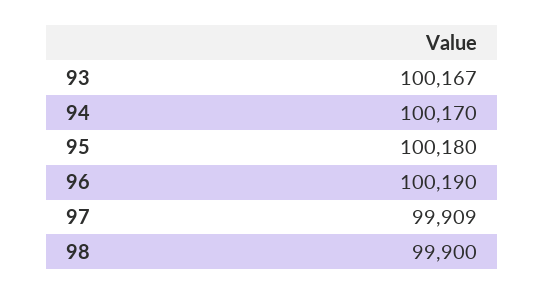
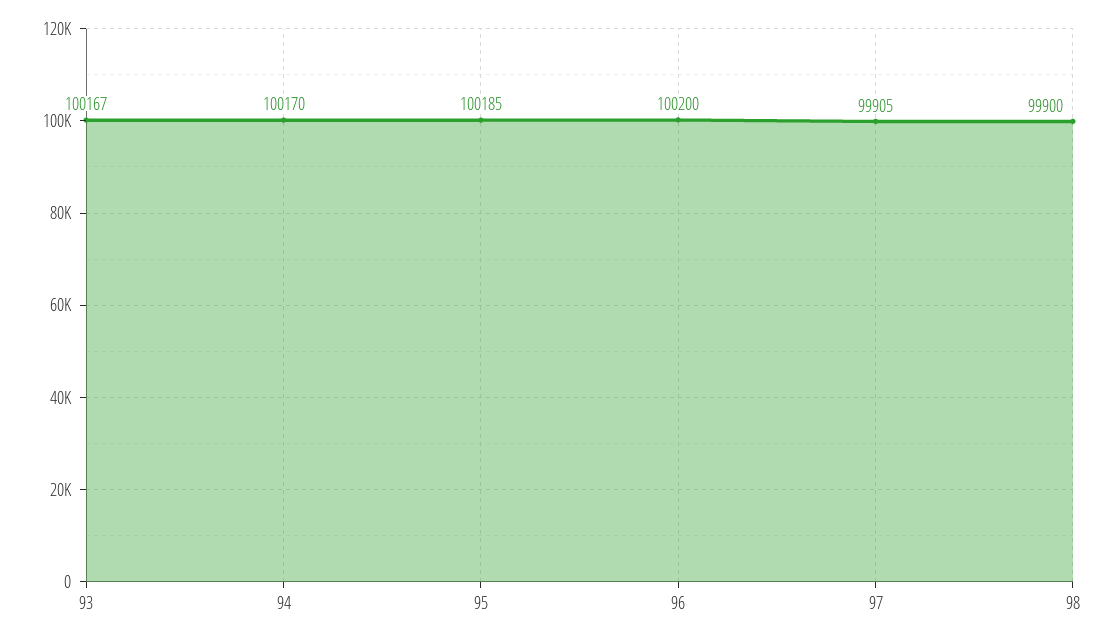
  {
    "93": 100167,
    "94": 100170,
-   "95": 100180,
+   "95": 100185,
-   "96": 100190,
+   "96": 100200,
-   "97": 99909,
+   "97": 99905,
    "98": 99900
  }

